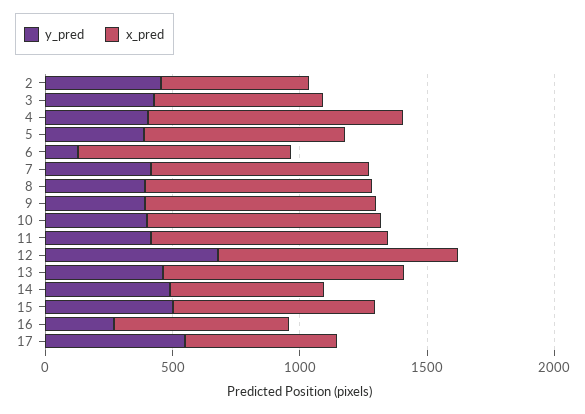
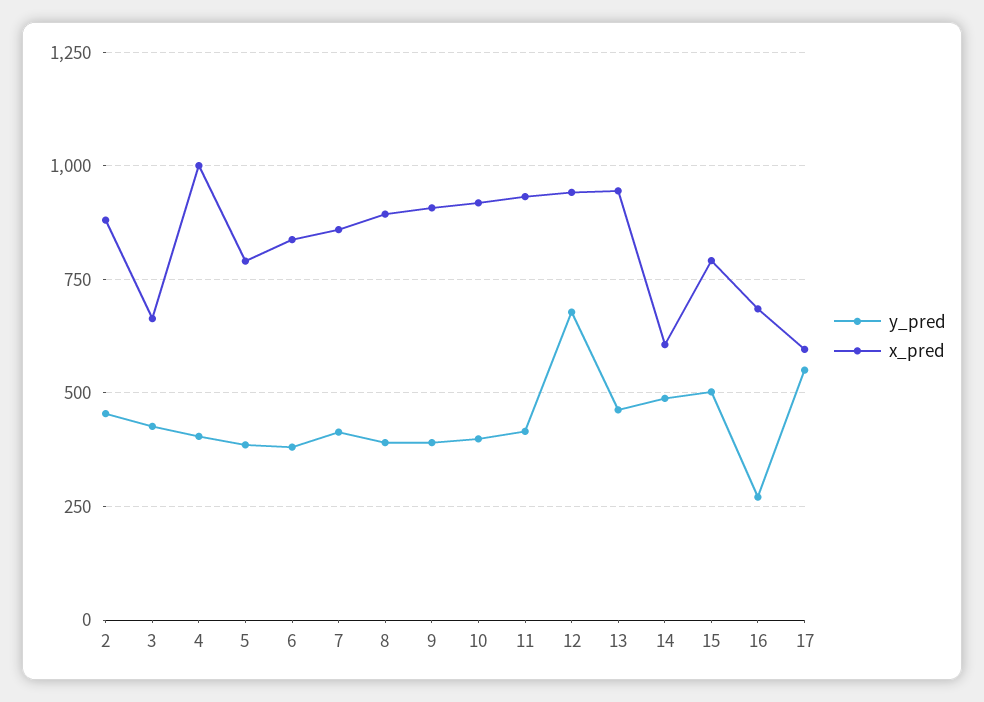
  {
    "y_pred": {
      "2": 450,
      "3": 425,
      "4": 400,
      "5": 375,
-     "6": 100,
+     "6": 375,
      "7": 425,
      "8": 400,
      "9": 400,
      "10": 400,
      "11": 425,
      "12": 675,
      "13": 475,
      "14": 500,
      "15": 500,
      "16": 275,
      "17": 550
    },
    "x_pred": {
-     "2": 600,
+     "2": 875,
      "3": 675,
      "4": 1000,
      "5": 800,
      "6": 850,
      "7": 850,
      "8": 900,
      "9": 900,
      "10": 925,
      "11": 925,
      "12": 950,
      "13": 950,
      "14": 600,
      "15": 800,
      "16": 675,
      "17": 600
    }
  }

